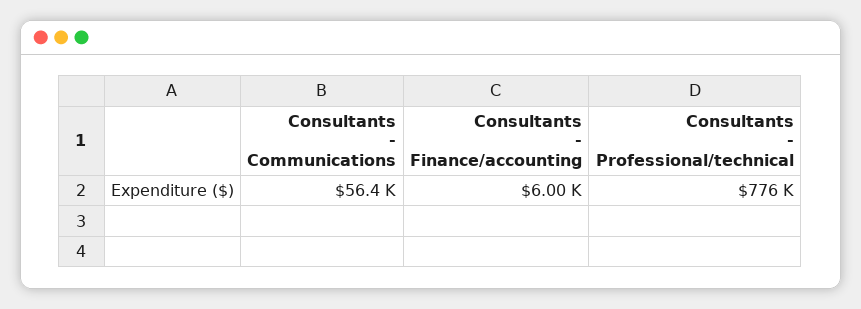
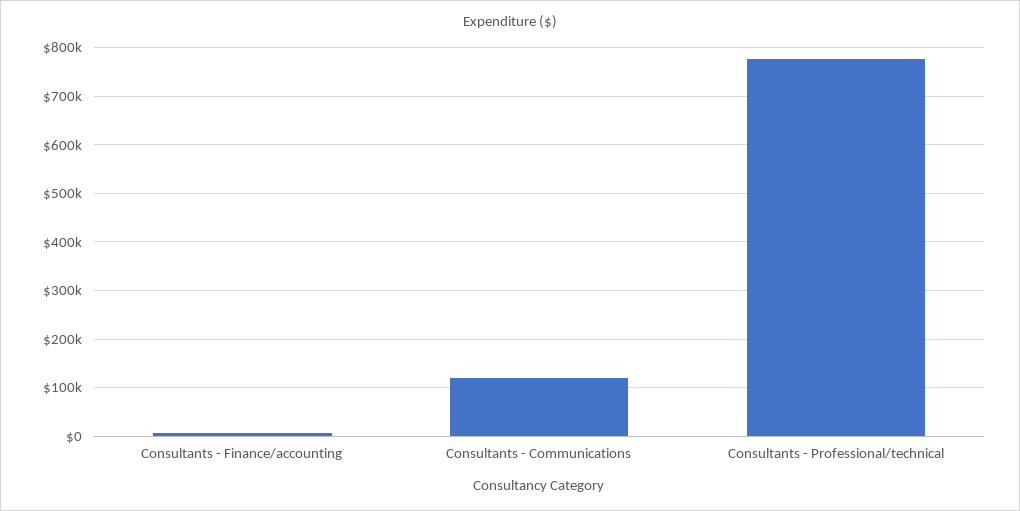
  {
-   "Consultants - Communications": 56400,
+   "Consultants - Communications": 120000,
    "Consultants - Finance/accounting": 6000,
    "Consultants - Professional/technical": 776000
  }

